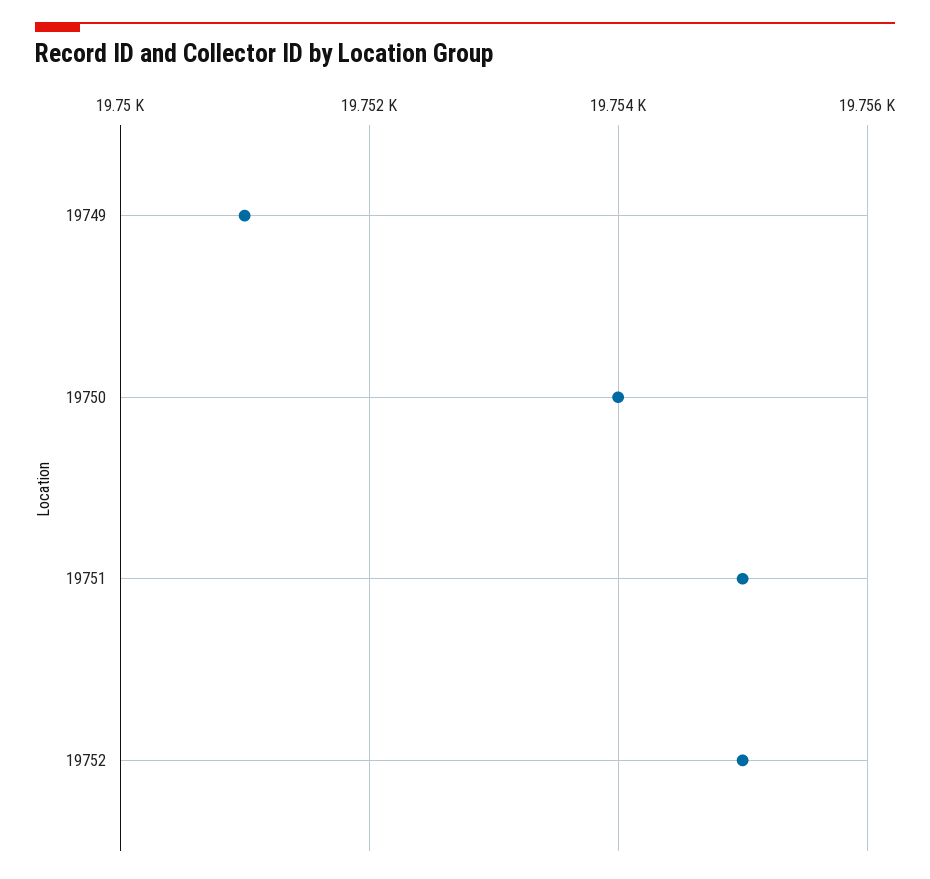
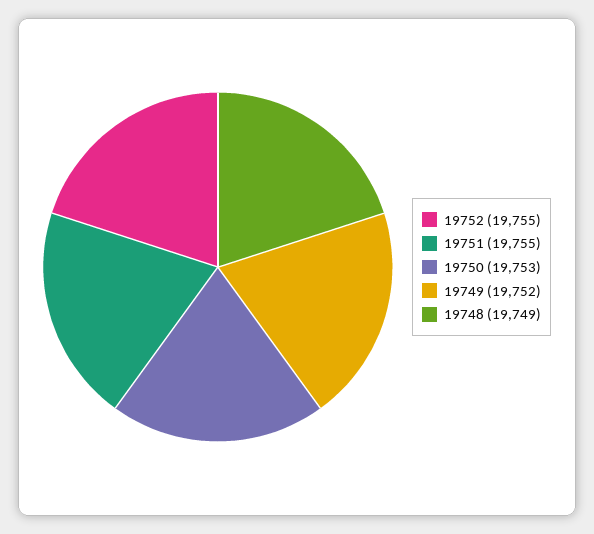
  {
-   "19749": 19751,
+   "19749": 19752,
-   "19750": 19754,
+   "19750": 19753,
    "19751": 19755,
-   "19752": 19755
+   "19752": 19755,
+   "19748": 19749
  }

